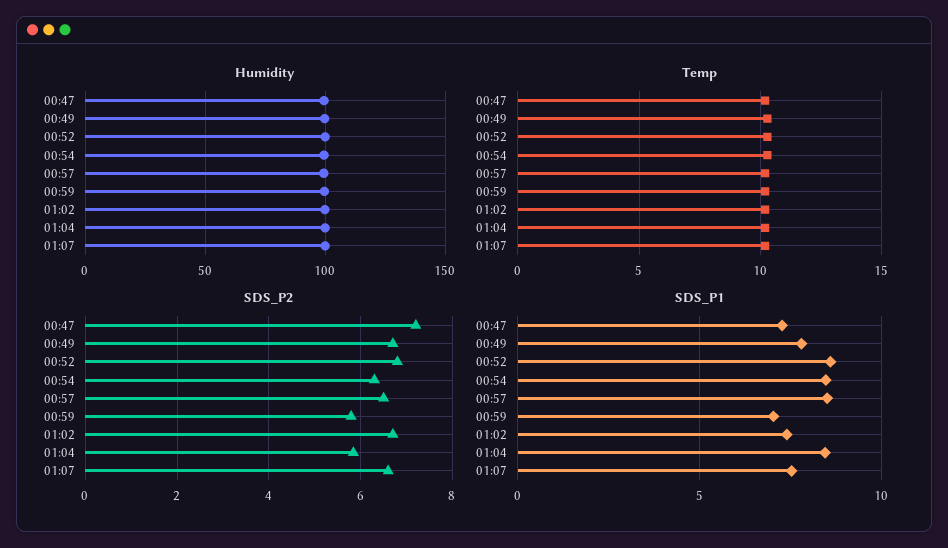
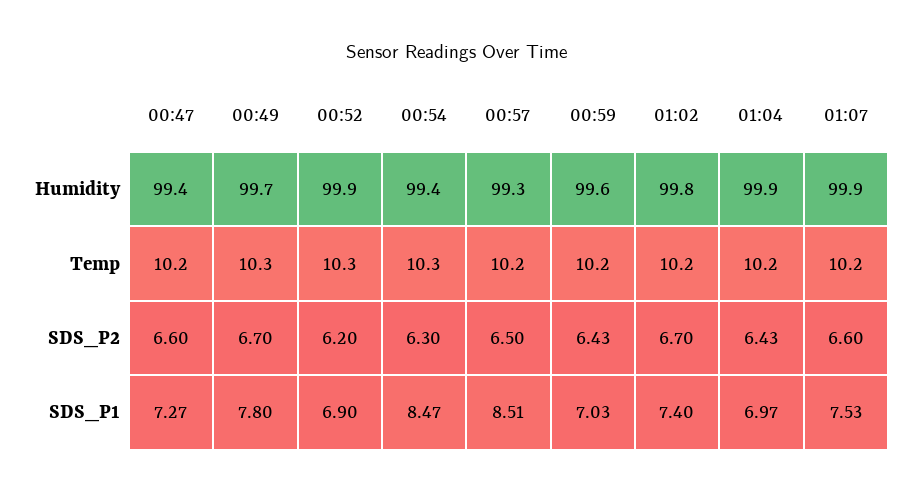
  {
    "Humidity": {
      "00:47": 99.4,
      "00:49": 99.7,
      "00:52": 99.9,
      "00:54": 99.4,
      "00:57": 99.3,
      "00:59": 99.6,
      "01:02": 99.8,
      "01:04": 99.9,
      "01:07": 99.9
    },
    "Temp": {
      "00:47": 10.2,
      "00:49": 10.3,
      "00:52": 10.3,
      "00:54": 10.3,
      "00:57": 10.2,
      "00:59": 10.2,
      "01:02": 10.2,
      "01:04": 10.2,
      "01:07": 10.2
    },
    "SDS_P2": {
-     "00:47": 7.2,
+     "00:47": 6.6,
      "00:49": 6.7,
-     "00:52": 6.8,
+     "00:52": 6.2,
      "00:54": 6.3,
      "00:57": 6.5,
-     "00:59": 5.8,
+     "00:59": 6.43,
      "01:02": 6.7,
-     "01:04": 5.8,
+     "01:04": 6.43,
      "01:07": 6.6
    },
    "SDS_P1": {
      "00:47": 7.27,
      "00:49": 7.8,
-     "00:52": 8.5,
+     "00:52": 6.9,
      "00:54": 8.47,
      "00:57": 8.51,
      "00:59": 7.03,
      "01:02": 7.4,
-     "01:04": 8.5,
+     "01:04": 6.97,
      "01:07": 7.53
    }
  }

